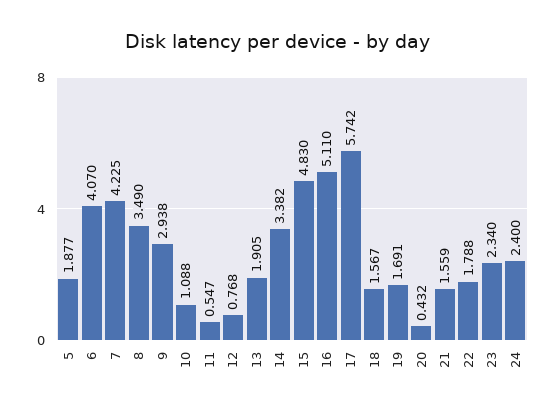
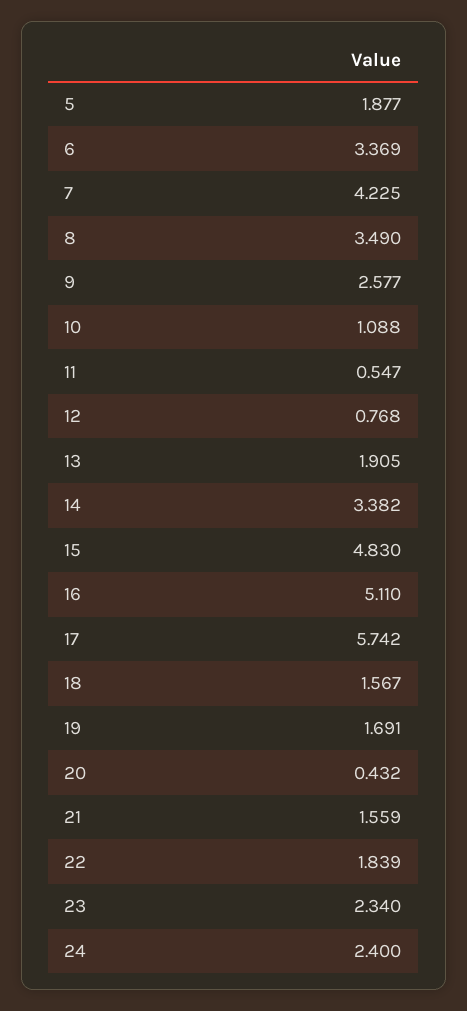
  {
    "5": 1.877,
-   "6": 4.07,
+   "6": 3.369,
    "7": 4.225,
    "8": 3.49,
-   "9": 2.938,
+   "9": 2.577,
    "10": 1.088,
    "11": 0.547,
    "12": 0.768,
    "13": 1.905,
    "14": 3.382,
    "15": 4.83,
    "16": 5.11,
    "17": 5.742,
    "18": 1.567,
    "19": 1.691,
    "20": 0.432,
    "21": 1.559,
-   "22": 1.788,
+   "22": 1.839,
    "23": 2.34,
    "24": 2.4
  }

